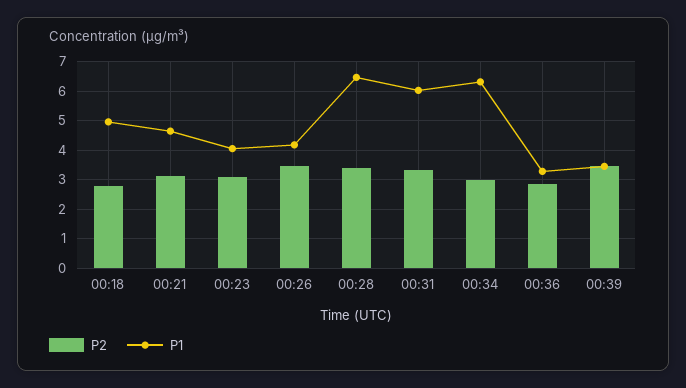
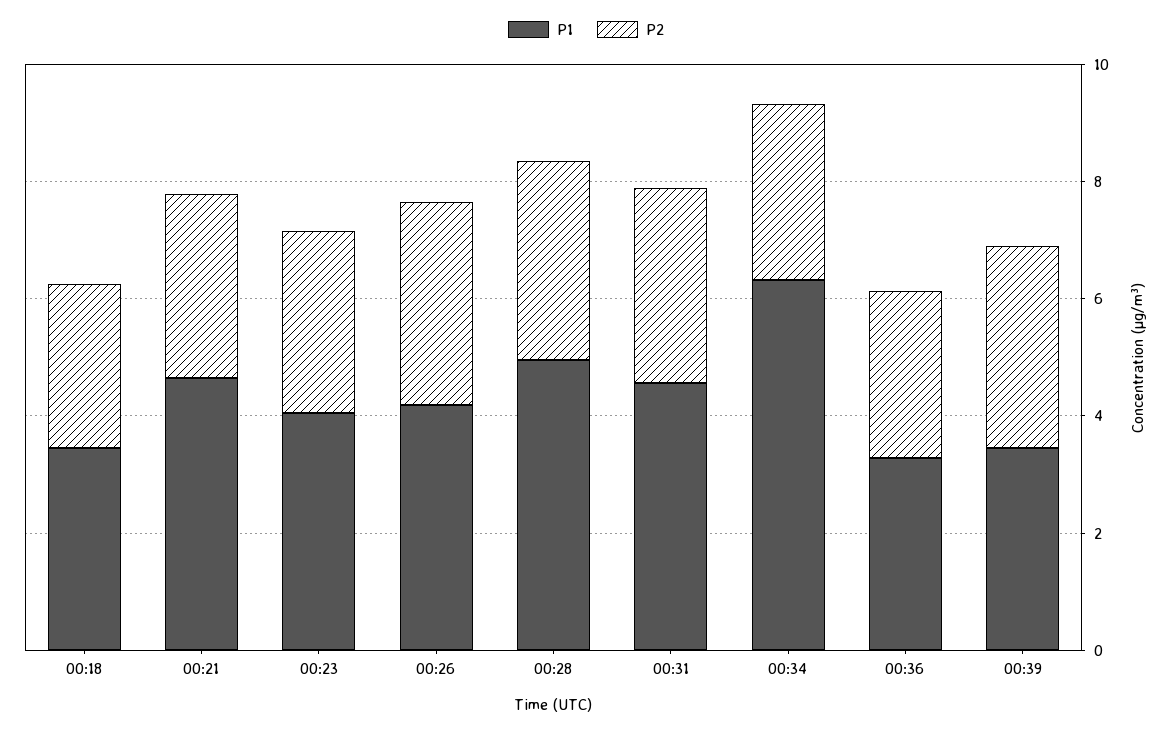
  {
    "P2": {
      "00:18": 2.75,
      "00:21": 3.25,
      "00:23": 3,
      "00:26": 3.5,
      "00:28": 3.5,
      "00:31": 3.25,
      "00:34": 3,
      "00:36": 2.75,
      "00:39": 3.5
    },
    "P1": {
-     "00:18": 5,
+     "00:18": 3.5,
      "00:21": 4.75,
      "00:23": 4,
      "00:26": 4.25,
-     "00:28": 6.5,
+     "00:28": 5,
-     "00:31": 6,
+     "00:31": 4.5,
      "00:34": 6.25,
      "00:36": 3.25,
      "00:39": 3.5
    }
  }

